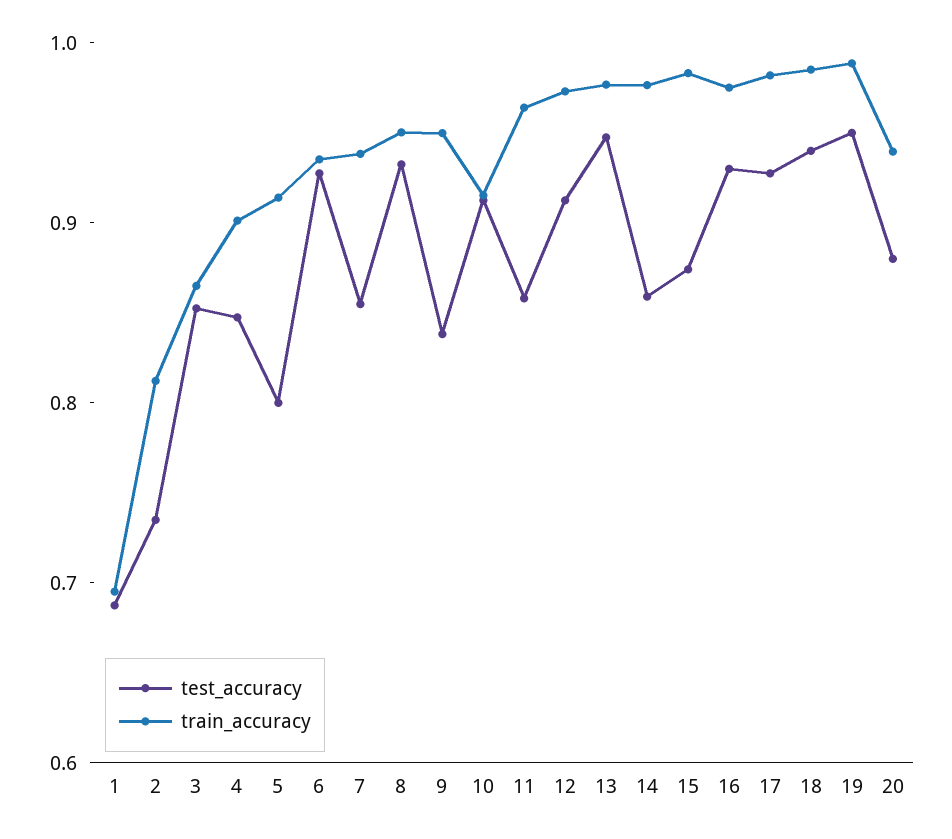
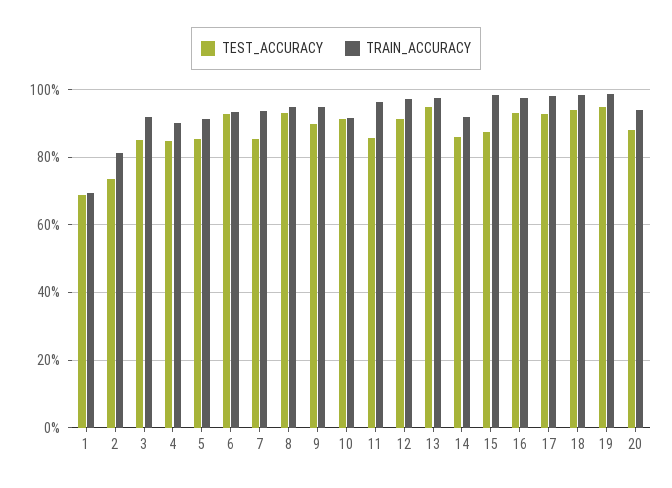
  {
    "test_accuracy": {
      "1": 0.68,
      "2": 0.74,
      "3": 0.86,
      "4": 0.84,
-     "5": 0.8,
+     "5": 0.86,
      "6": 0.92,
      "7": 0.86,
      "8": 0.94,
-     "9": 0.84,
+     "9": 0.9,
      "10": 0.92,
      "11": 0.86,
      "12": 0.92,
      "13": 0.94,
      "14": 0.86,
      "15": 0.88,
      "16": 0.94,
      "17": 0.92,
      "18": 0.94,
      "19": 0.96,
      "20": 0.88
    },
    "train_accuracy": {
      "1": 0.7,
      "2": 0.82,
-     "3": 0.86,
+     "3": 0.92,
      "4": 0.9,
      "5": 0.92,
      "6": 0.94,
      "7": 0.94,
      "8": 0.96,
      "9": 0.94,
      "10": 0.92,
      "11": 0.96,
      "12": 0.98,
      "13": 0.98,
-     "14": 0.98,
+     "14": 0.92,
      "15": 0.98,
      "16": 0.98,
      "17": 0.98,
      "18": 0.98,
      "19": 0.98,
      "20": 0.94
    }
  }

